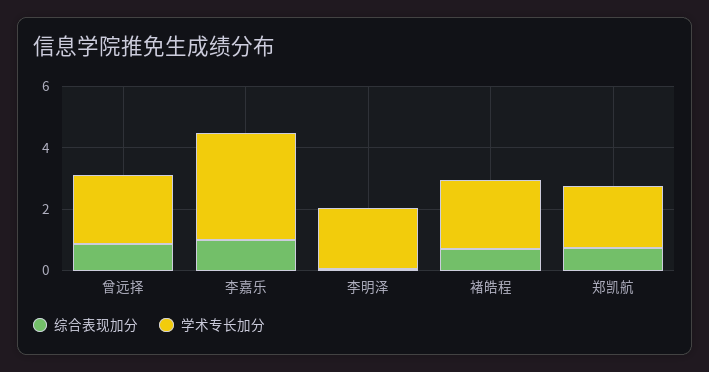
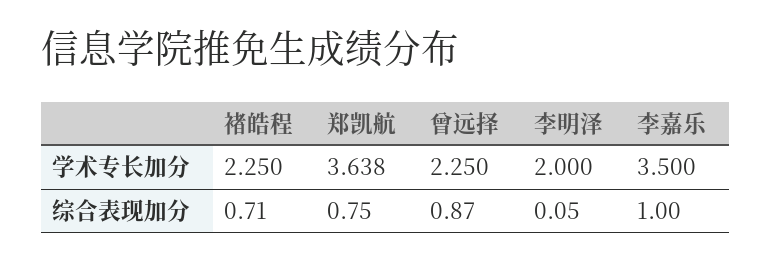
  {
    "综合表现加分": {
      "曾远择": 0.87,
      "李嘉乐": 1,
      "李明泽": 0.05,
      "褚皓程": 0.71,
      "郑凯航": 0.75
    },
    "学术专长加分": {
      "曾远择": 2.25,
      "李嘉乐": 3.5,
      "李明泽": 2,
      "褚皓程": 2.25,
-     "郑凯航": 2
+     "郑凯航": 3.638
    }
  }

